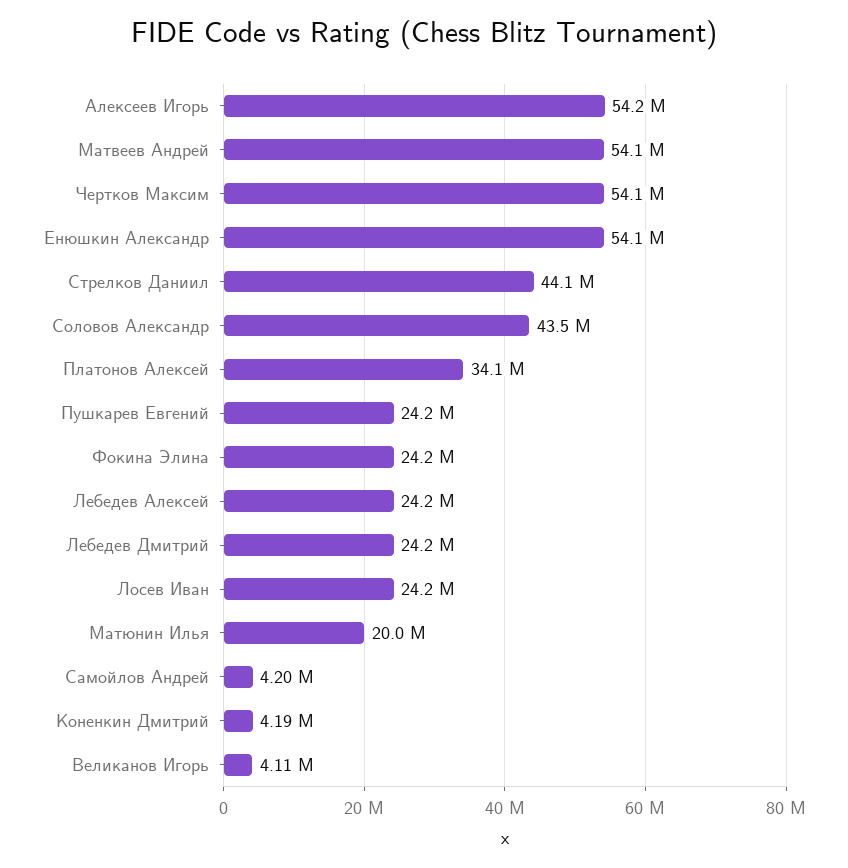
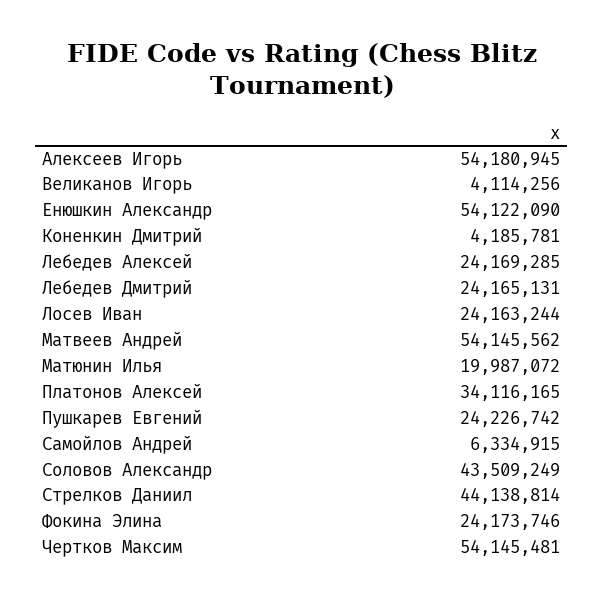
  {
    "Алексеев Игорь": 54180945,
    "Матвеев Андрей": 54145562,
    "Чертков Максим": 54145481,
    "Енюшкин Александр": 54122090,
    "Стрелков Даниил": 44138814,
    "Соловов Александр": 43509249,
    "Платонов Алексей": 34116165,
    "Пушкарев Евгений": 24226742,
    "Фокина Элина": 24173746,
    "Лебедев Алексей": 24169285,
    "Лебедев Дмитрий": 24165131,
    "Лосев Иван": 24163244,
    "Матюнин Илья": 19987072,
-   "Самойлов Андрей": 4200000,
+   "Самойлов Андрей": 6334915,
    "Коненкин Дмитрий": 4185781,
    "Великанов Игорь": 4114256
  }

